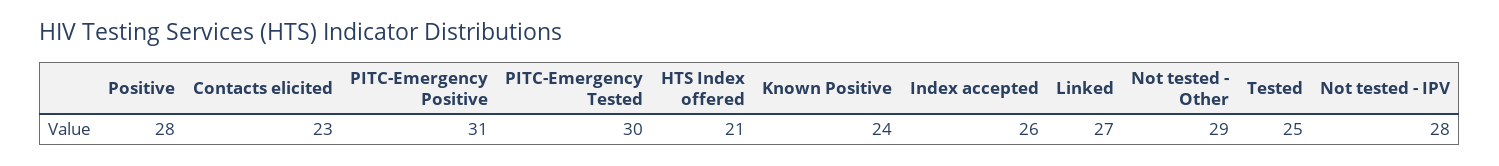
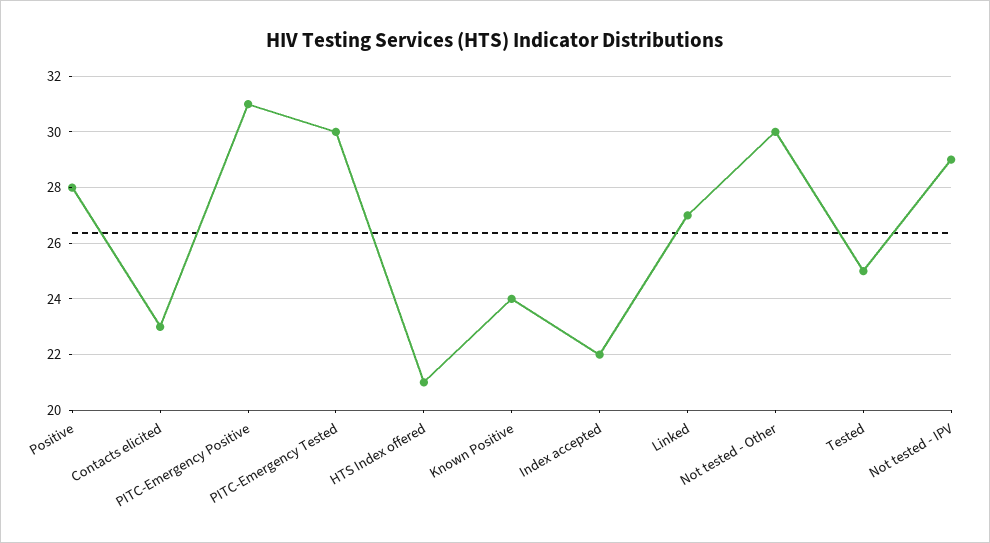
  {
    "Positive": 28,
    "Contacts elicited": 23,
    "PITC-Emergency Positive": 31,
    "PITC-Emergency Tested": 30,
    "HTS Index offered": 21,
    "Known Positive": 24,
-   "Index accepted": 26,
+   "Index accepted": 22,
    "Linked": 27,
-   "Not tested - Other": 29,
+   "Not tested - Other": 30,
    "Tested": 25,
-   "Not tested - IPV": 28
+   "Not tested - IPV": 29
  }

